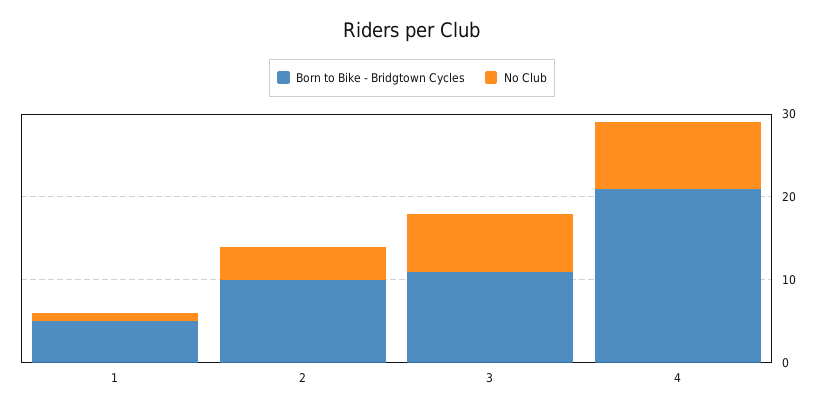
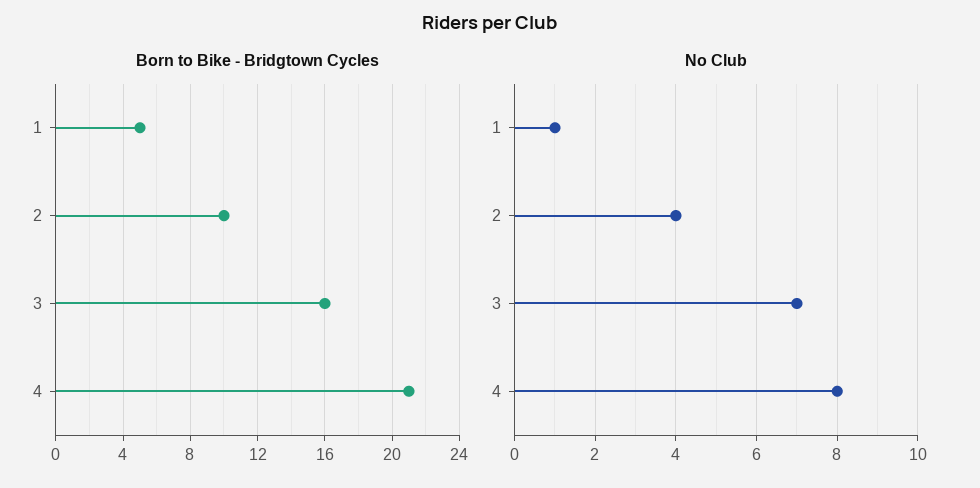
  {
    "Born to Bike - Bridgtown Cycles": {
      "1": 5,
      "2": 10,
-     "3": 11,
+     "3": 16,
      "4": 21
    },
    "No Club": {
      "1": 1,
      "2": 4,
      "3": 7,
      "4": 8
    }
  }

